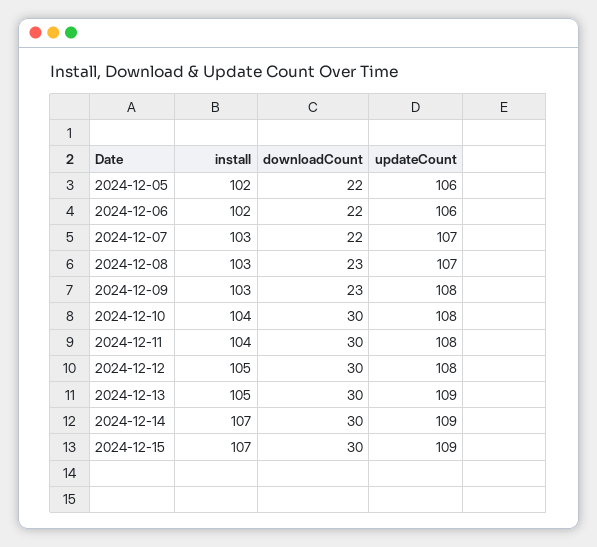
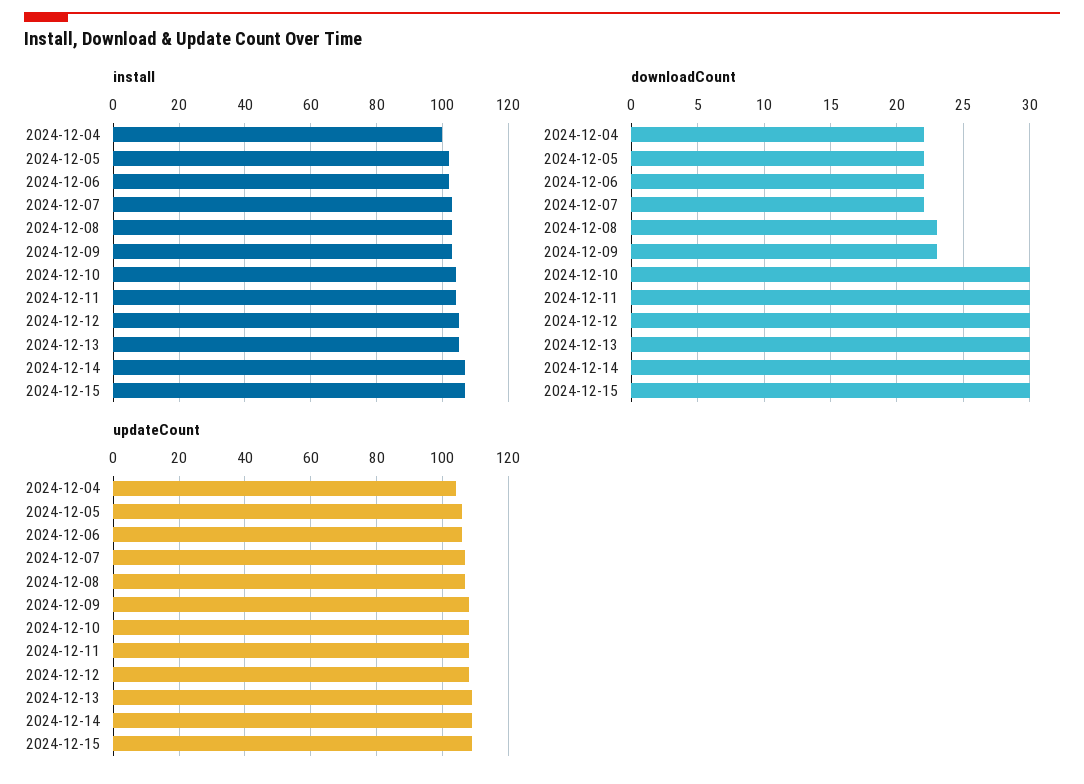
  {
    "install": {
      "2024-12-05": 102,
      "2024-12-06": 102,
      "2024-12-07": 103,
      "2024-12-08": 103,
      "2024-12-09": 103,
      "2024-12-10": 104,
      "2024-12-11": 104,
      "2024-12-12": 105,
      "2024-12-13": 105,
      "2024-12-14": 107,
-     "2024-12-15": 107
+     "2024-12-15": 107,
+     "2024-12-04": 100
    },
    "downloadCount": {
      "2024-12-05": 22,
      "2024-12-06": 22,
      "2024-12-07": 22,
      "2024-12-08": 23,
      "2024-12-09": 23,
      "2024-12-10": 30,
      "2024-12-11": 30,
      "2024-12-12": 30,
      "2024-12-13": 30,
      "2024-12-14": 30,
-     "2024-12-15": 30
+     "2024-12-15": 30,
+     "2024-12-04": 22
    },
    "updateCount": {
      "2024-12-05": 106,
      "2024-12-06": 106,
      "2024-12-07": 107,
      "2024-12-08": 107,
      "2024-12-09": 108,
      "2024-12-10": 108,
      "2024-12-11": 108,
      "2024-12-12": 108,
      "2024-12-13": 109,
      "2024-12-14": 109,
-     "2024-12-15": 109
+     "2024-12-15": 109,
+     "2024-12-04": 105
    }
  }

